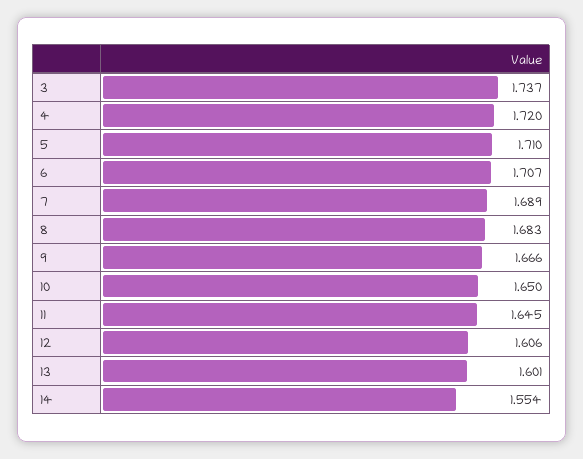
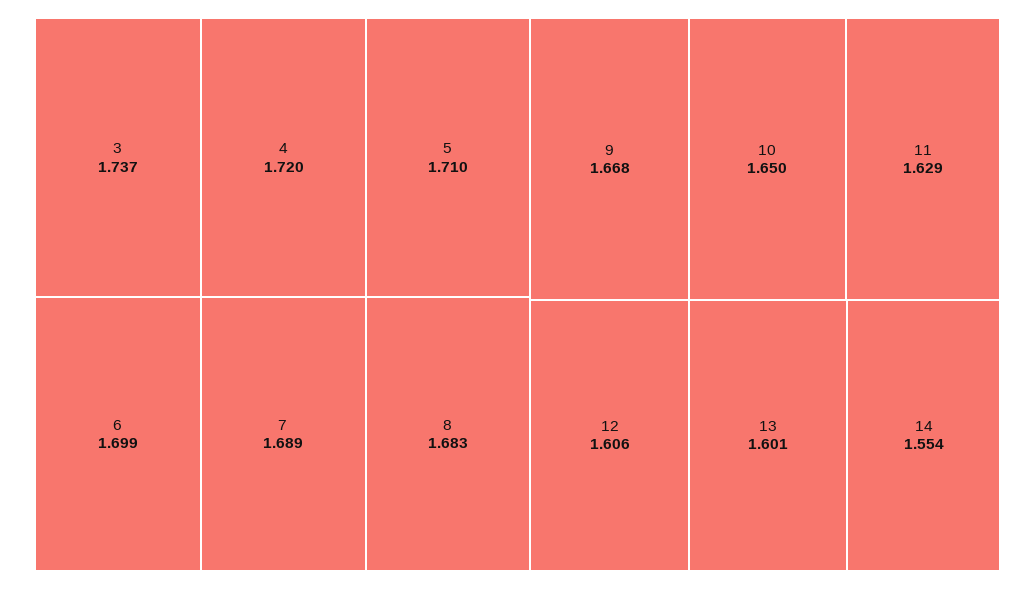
  {
    "3": 1.737,
    "4": 1.72,
    "5": 1.71,
-   "6": 1.707,
+   "6": 1.699,
    "7": 1.689,
    "8": 1.683,
-   "9": 1.666,
+   "9": 1.668,
    "10": 1.65,
-   "11": 1.645,
+   "11": 1.629,
    "12": 1.606,
    "13": 1.601,
    "14": 1.554
  }

